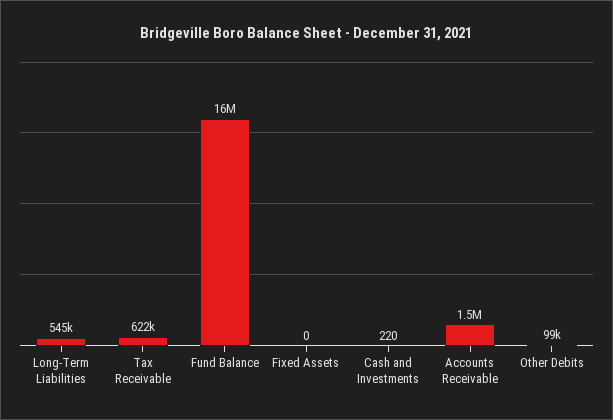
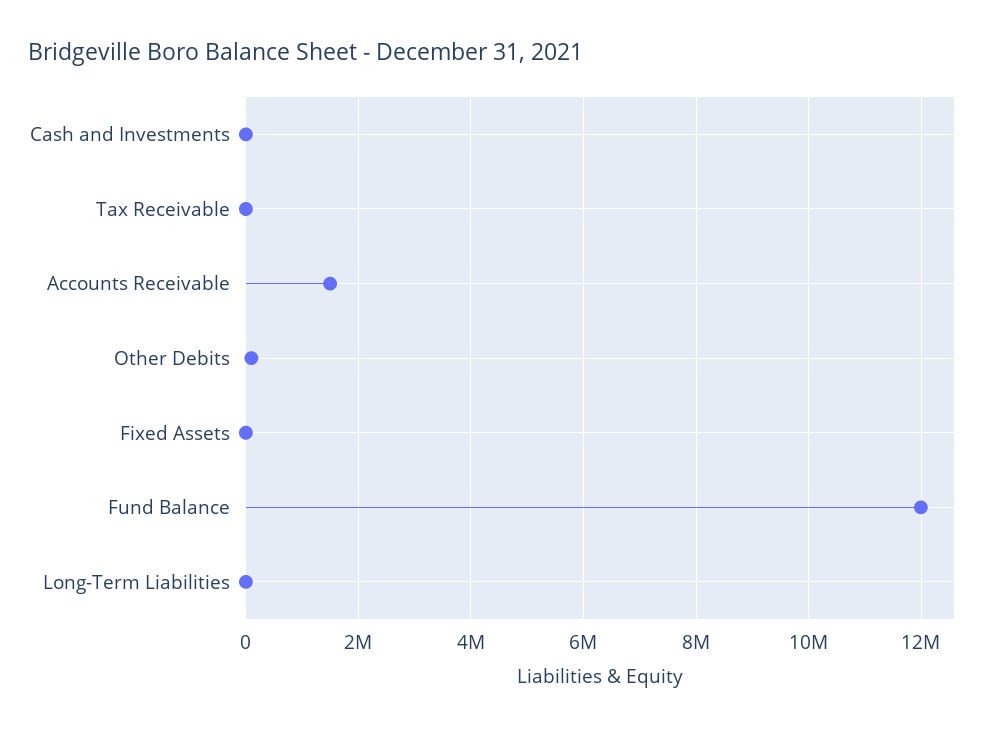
  {
-   "Long-Term Liabilities": 545000,
+   "Long-Term Liabilities": 0,
-   "Tax Receivable": 622000,
+   "Tax Receivable": 0,
-   "Fund Balance": 16000000,
+   "Fund Balance": 12000000,
    "Fixed Assets": 0,
    "Cash and Investments": 220,
    "Accounts Receivable": 1500000,
    "Other Debits": 99000
  }

